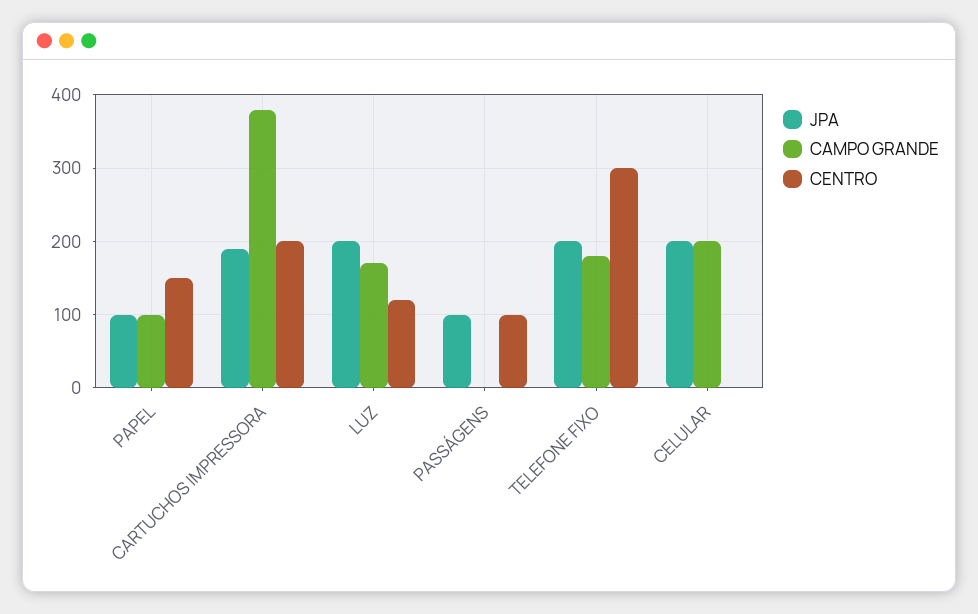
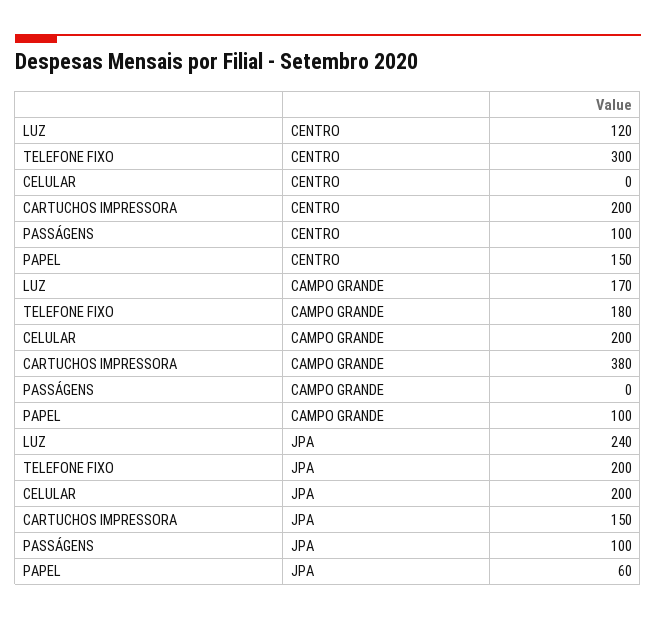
  {
    "JPA": {
-     "PAPEL": 100,
+     "PAPEL": 60,
-     "CARTUCHOS IMPRESSORA": 190,
+     "CARTUCHOS IMPRESSORA": 150,
-     "LUZ": 200,
+     "LUZ": 240,
      "PASSÁGENS": 100,
      "TELEFONE FIXO": 200,
      "CELULAR": 200
    },
    "CAMPO GRANDE": {
      "PAPEL": 100,
      "CARTUCHOS IMPRESSORA": 380,
      "LUZ": 170,
      "PASSÁGENS": 0,
      "TELEFONE FIXO": 180,
      "CELULAR": 200
    },
    "CENTRO": {
      "PAPEL": 150,
      "CARTUCHOS IMPRESSORA": 200,
      "LUZ": 120,
      "PASSÁGENS": 100,
      "TELEFONE FIXO": 300,
      "CELULAR": 0
    }
  }

